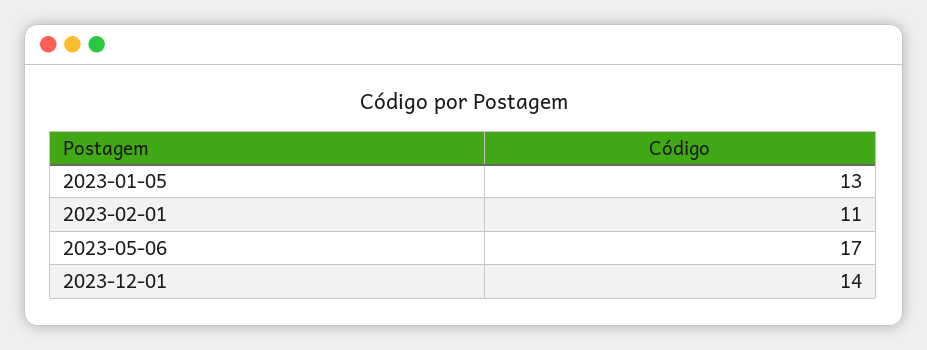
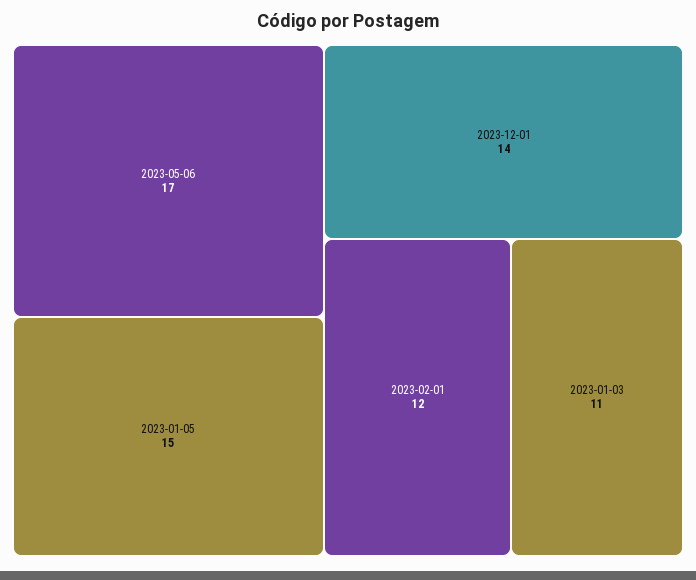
  {
-   "2023-01-05": 13,
+   "2023-01-05": 15,
-   "2023-02-01": 11,
+   "2023-02-01": 12,
    "2023-05-06": 17,
-   "2023-12-01": 14
+   "2023-12-01": 14,
+   "2023-01-03": 11
  }

